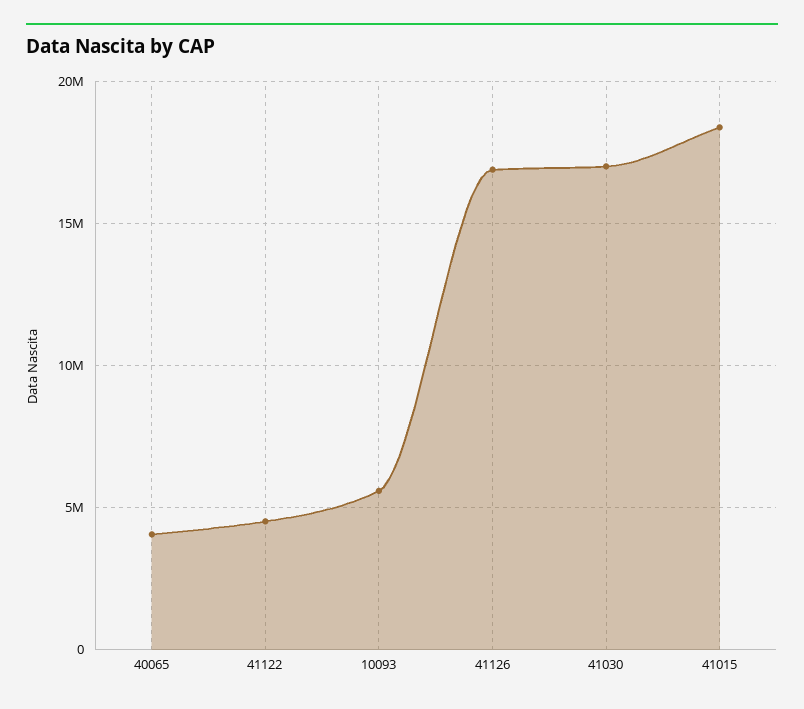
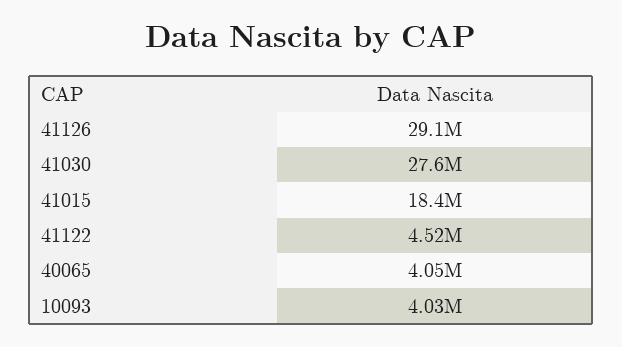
  {
    "40065": 4050000,
    "41122": 4520000,
-   "10093": 5500000,
+   "10093": 4030000,
-   "41126": 17000000,
+   "41126": 29100000,
-   "41030": 17000000,
+   "41030": 27600000,
    "41015": 18400000
  }

